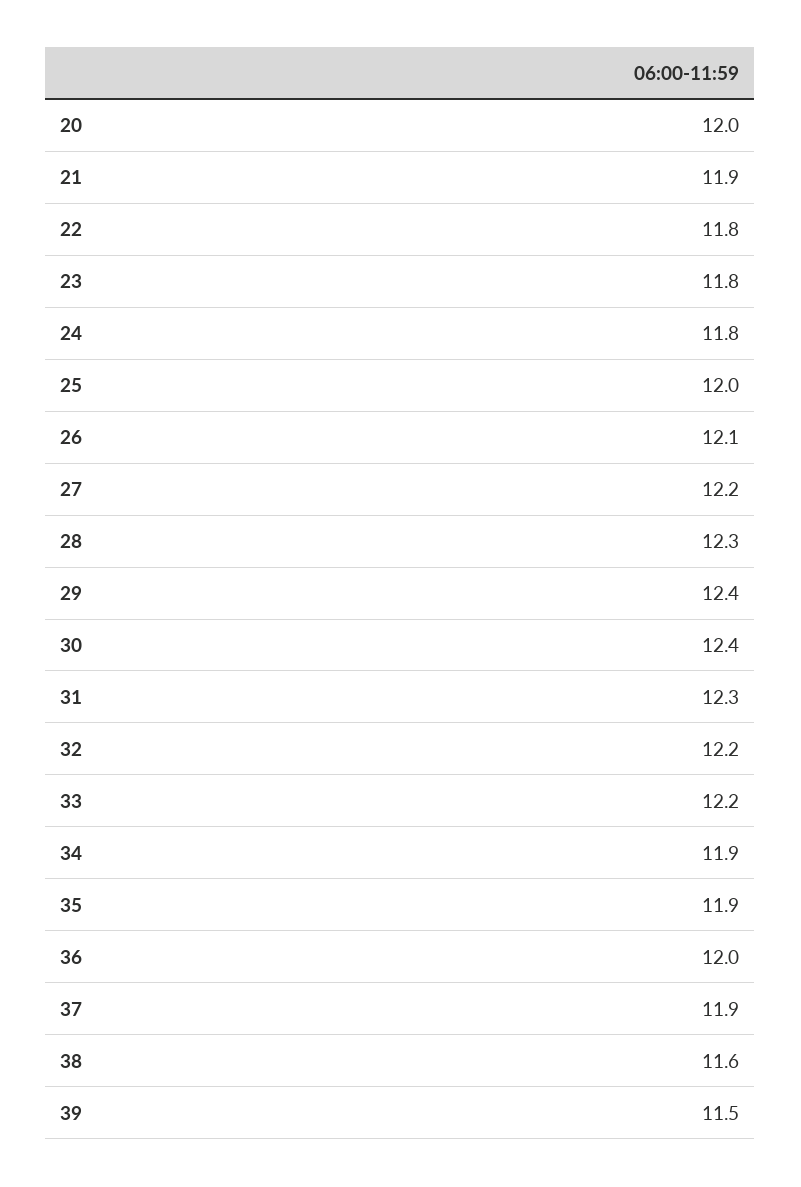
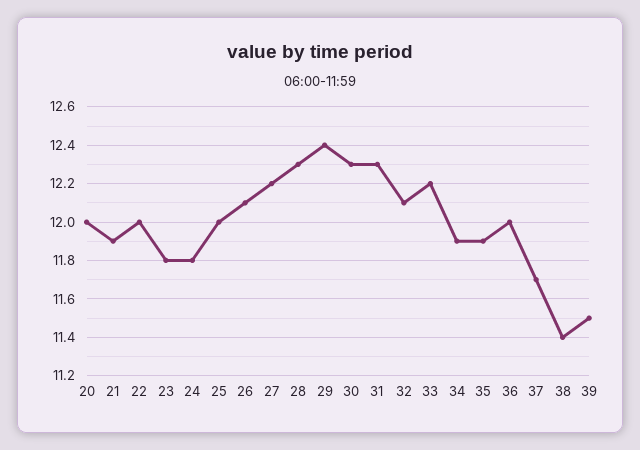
  {
    "20": 12,
    "21": 11.9,
-   "22": 11.8,
+   "22": 12,
    "23": 11.8,
    "24": 11.8,
    "25": 12,
    "26": 12.1,
    "27": 12.2,
    "28": 12.3,
    "29": 12.4,
-   "30": 12.4,
+   "30": 12.3,
    "31": 12.3,
-   "32": 12.2,
+   "32": 12.1,
    "33": 12.2,
    "34": 11.9,
    "35": 11.9,
    "36": 12,
-   "37": 11.9,
+   "37": 11.7,
-   "38": 11.6,
+   "38": 11.4,
    "39": 11.5
  }

